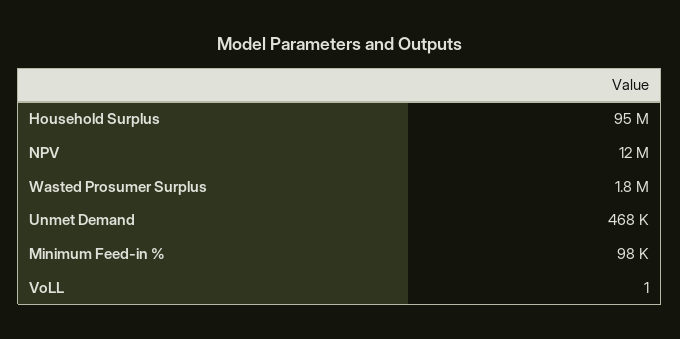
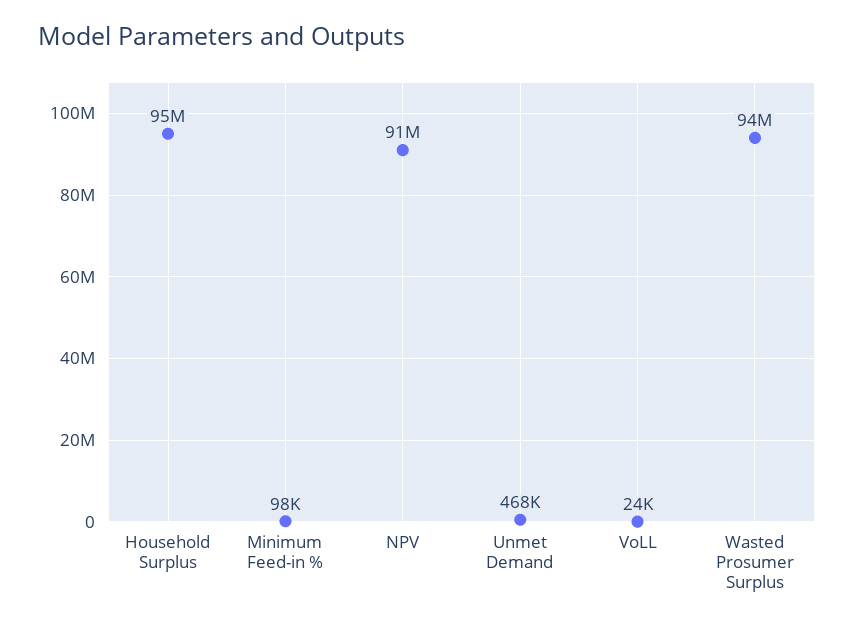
  {
    "Household Surplus": 95000000,
-   "NPV": 12000000,
+   "NPV": 91000000,
-   "Wasted Prosumer Surplus": 1800000,
+   "Wasted Prosumer Surplus": 94000000,
    "Unmet Demand": 468000,
    "Minimum Feed-in %": 98000,
-   "VoLL": 1
+   "VoLL": 24000
  }

